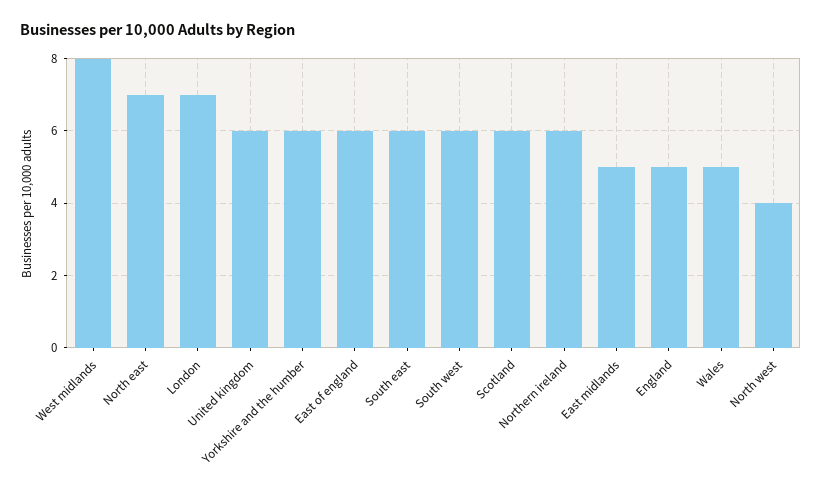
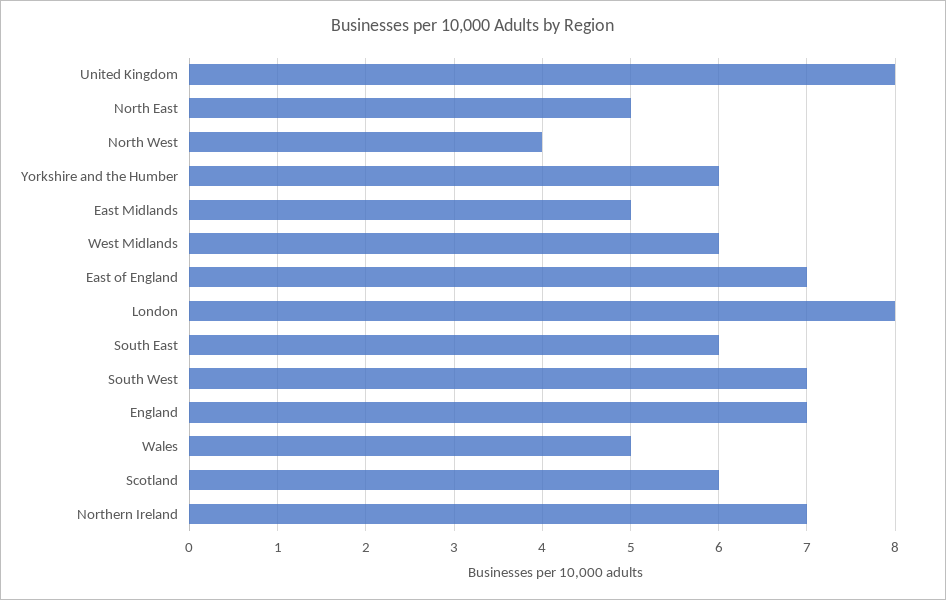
  {
-   "West midlands": 8,
+   "West midlands": 6,
-   "North east": 7,
+   "North east": 5,
-   "London": 7,
+   "London": 8,
-   "United kingdom": 6,
+   "United kingdom": 8,
    "Yorkshire and the humber": 6,
-   "East of england": 6,
+   "East of england": 7,
    "South east": 6,
-   "South west": 6,
+   "South west": 7,
    "Scotland": 6,
-   "Northern ireland": 6,
+   "Northern ireland": 7,
    "East midlands": 5,
-   "England": 5,
+   "England": 7,
    "Wales": 5,
    "North west": 4
  }

